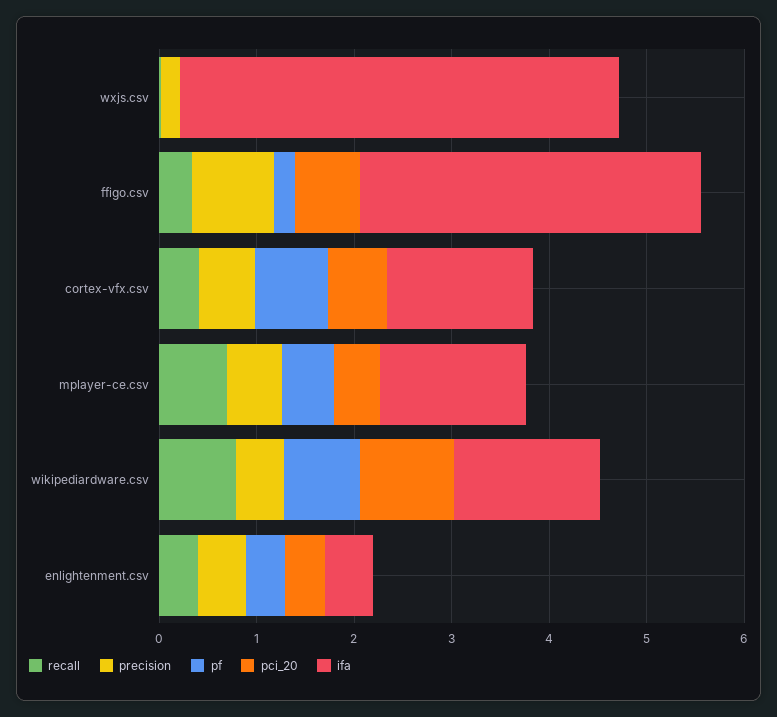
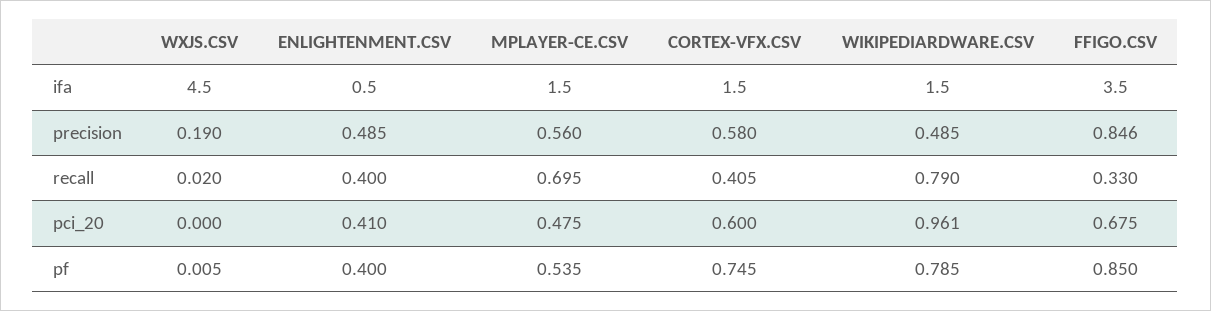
  {
    "recall": {
      "wxjs.csv": 0.02,
      "ffigo.csv": 0.33,
      "cortex-vfx.csv": 0.405,
      "mplayer-ce.csv": 0.695,
      "wikipediardware.csv": 0.79,
      "enlightenment.csv": 0.4
    },
    "precision": {
      "wxjs.csv": 0.19,
      "ffigo.csv": 0.846,
      "cortex-vfx.csv": 0.58,
      "mplayer-ce.csv": 0.56,
      "wikipediardware.csv": 0.485,
      "enlightenment.csv": 0.485
    },
    "pf": {
      "wxjs.csv": 0.005,
-     "ffigo.csv": 0.2,
+     "ffigo.csv": 0.85,
      "cortex-vfx.csv": 0.745,
      "mplayer-ce.csv": 0.535,
      "wikipediardware.csv": 0.785,
      "enlightenment.csv": 0.4
    },
    "pci_20": {
      "wxjs.csv": 0,
      "ffigo.csv": 0.675,
      "cortex-vfx.csv": 0.6,
      "mplayer-ce.csv": 0.475,
      "wikipediardware.csv": 0.961,
      "enlightenment.csv": 0.41
    },
    "ifa": {
      "wxjs.csv": 4.5,
      "ffigo.csv": 3.5,
      "cortex-vfx.csv": 1.5,
      "mplayer-ce.csv": 1.5,
      "wikipediardware.csv": 1.5,
      "enlightenment.csv": 0.5
    }
  }

